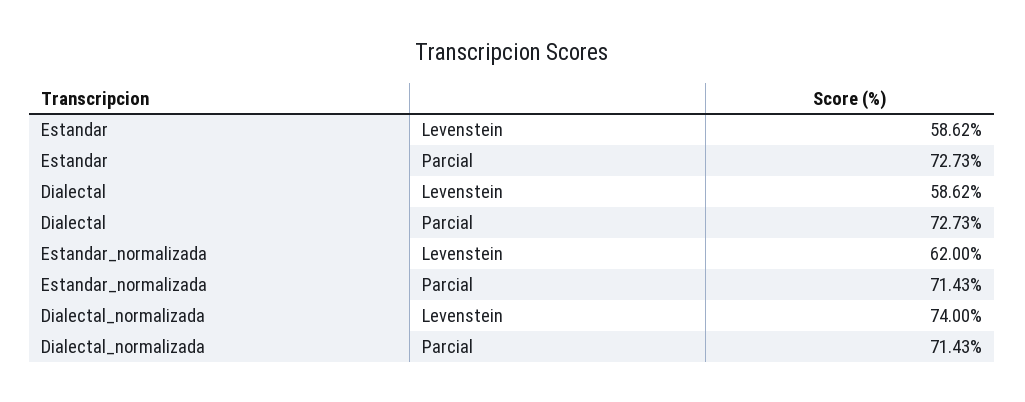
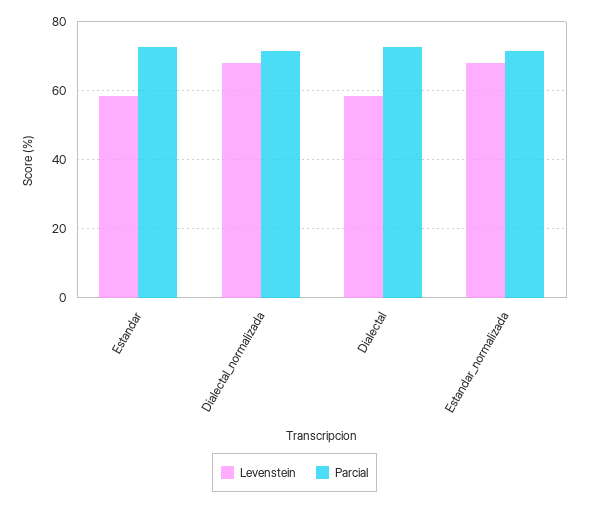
  {
    "Levenstein": {
      "Estandar": 58.62,
      "Dialectal": 58.62,
-     "Estandar_normalizada": 62,
+     "Estandar_normalizada": 68,
-     "Dialectal_normalizada": 74
+     "Dialectal_normalizada": 68
    },
    "Parcial": {
      "Estandar": 72.73,
      "Dialectal": 72.73,
      "Estandar_normalizada": 71.43,
      "Dialectal_normalizada": 71.43
    }
  }

